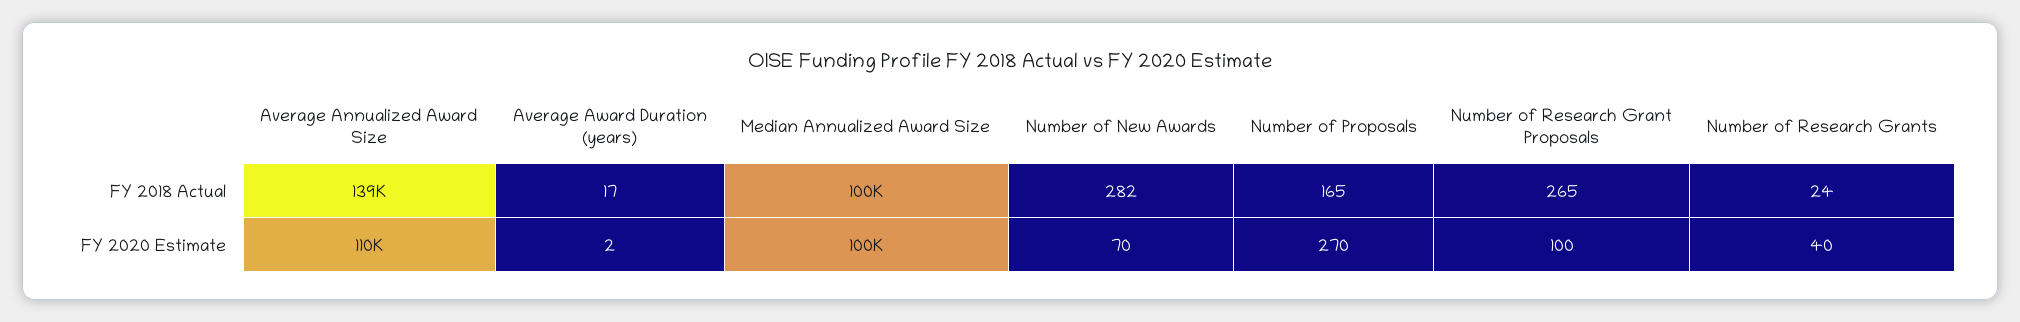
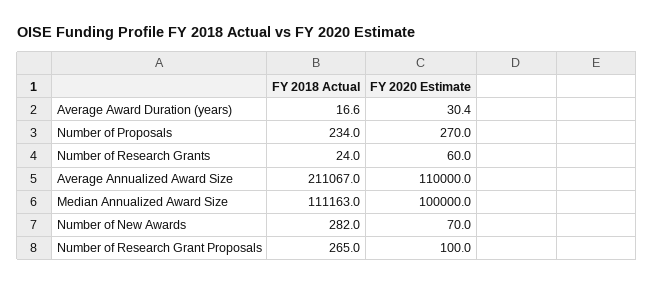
  {
    "Average Annualized Award Size": {
-     "FY 2018 Actual": 139000,
+     "FY 2018 Actual": 211067,
      "FY 2020 Estimate": 110000
    },
    "Average Award Duration (years)": {
      "FY 2018 Actual": 16.6,
-     "FY 2020 Estimate": 2
+     "FY 2020 Estimate": 30.4
    },
    "Median Annualized Award Size": {
-     "FY 2018 Actual": 100000,
+     "FY 2018 Actual": 111163,
      "FY 2020 Estimate": 100000
    },
    "Number of New Awards": {
      "FY 2018 Actual": 282,
      "FY 2020 Estimate": 70
    },
    "Number of Proposals": {
-     "FY 2018 Actual": 165,
+     "FY 2018 Actual": 234,
      "FY 2020 Estimate": 270
    },
    "Number of Research Grant Proposals": {
      "FY 2018 Actual": 265,
      "FY 2020 Estimate": 100
    },
    "Number of Research Grants": {
      "FY 2018 Actual": 24,
-     "FY 2020 Estimate": 40
+     "FY 2020 Estimate": 60
    }
  }

